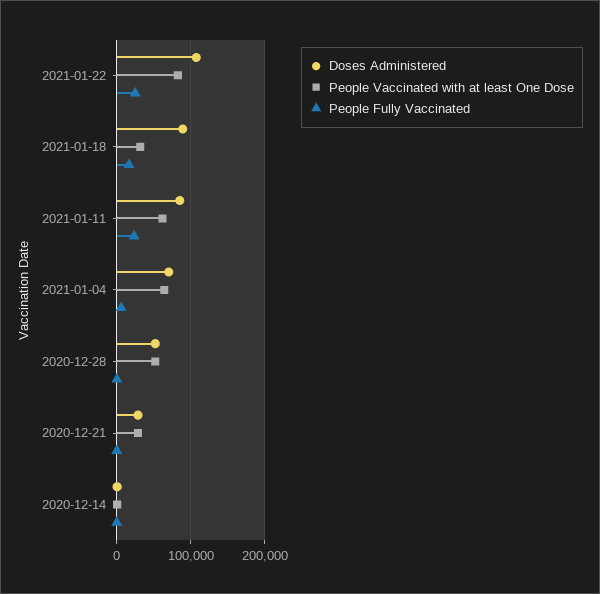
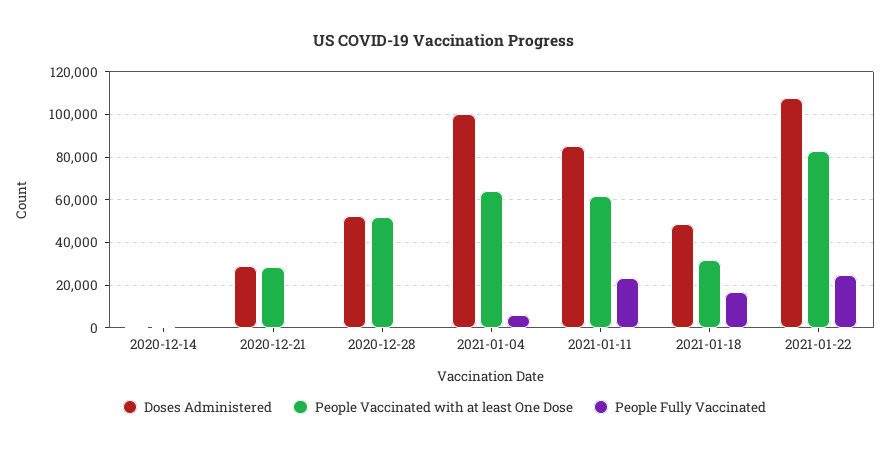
  {
    "Doses Administered": {
      "2021-01-22": 110000,
-     "2021-01-18": 90000,
+     "2021-01-18": 50000,
      "2021-01-11": 85000,
-     "2021-01-04": 70000,
+     "2021-01-04": 100000,
      "2020-12-28": 50000,
      "2020-12-21": 30000,
      "2020-12-14": 0
    },
    "People Vaccinated with at least One Dose": {
      "2021-01-22": 85000,
      "2021-01-18": 30000,
      "2021-01-11": 60000,
      "2021-01-04": 65000,
      "2020-12-28": 50000,
      "2020-12-21": 30000,
      "2020-12-14": 0
    },
    "People Fully Vaccinated": {
      "2021-01-22": 25000,
      "2021-01-18": 15000,
      "2021-01-11": 25000,
      "2021-01-04": 5000,
      "2020-12-28": 0,
      "2020-12-21": 0,
      "2020-12-14": 0
    }
  }

